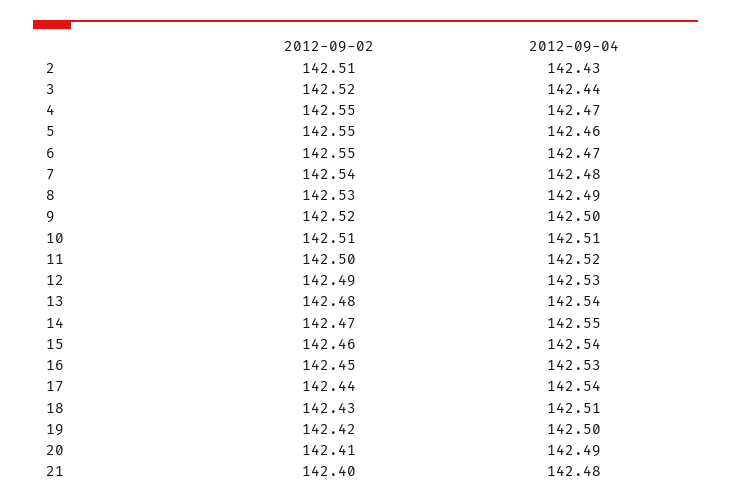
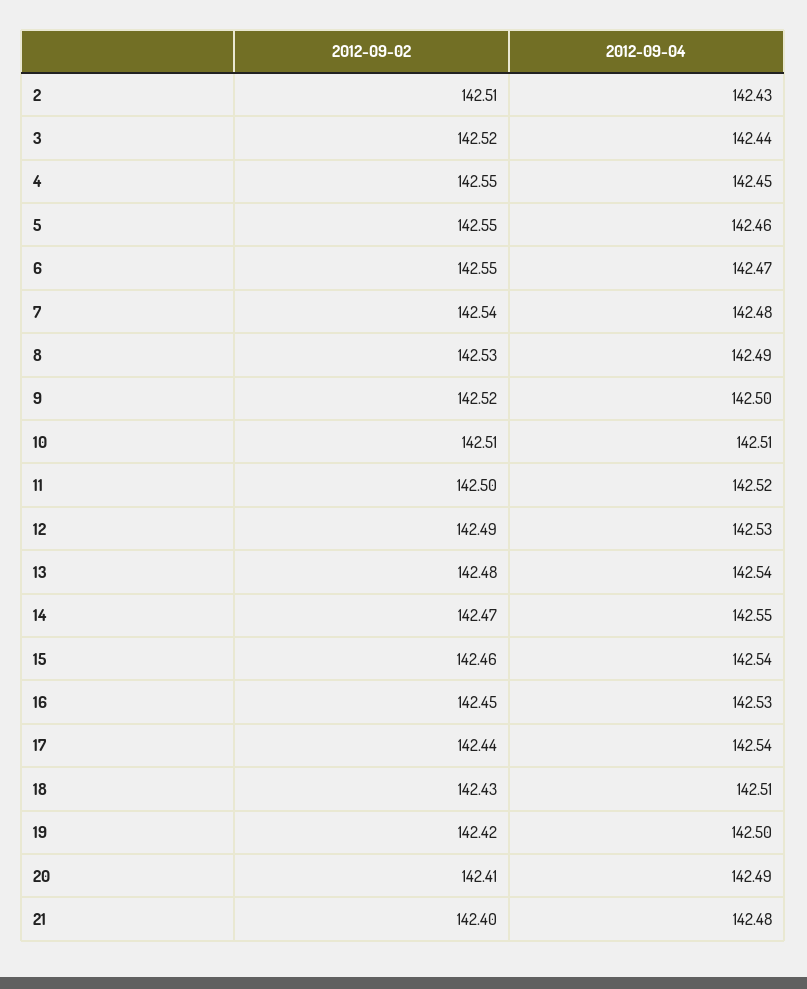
  {
    "2012-09-02": {
      "2": 142.51,
      "3": 142.52,
      "4": 142.55,
      "5": 142.55,
      "6": 142.55,
      "7": 142.54,
      "8": 142.53,
      "9": 142.52,
      "10": 142.51,
      "11": 142.5,
      "12": 142.49,
      "13": 142.48,
      "14": 142.47,
      "15": 142.46,
      "16": 142.45,
      "17": 142.44,
      "18": 142.43,
      "19": 142.42,
      "20": 142.41,
      "21": 142.4
    },
    "2012-09-04": {
      "2": 142.43,
      "3": 142.44,
-     "4": 142.47,
+     "4": 142.45,
      "5": 142.46,
      "6": 142.47,
      "7": 142.48,
      "8": 142.49,
      "9": 142.5,
      "10": 142.51,
      "11": 142.52,
      "12": 142.53,
      "13": 142.54,
      "14": 142.55,
      "15": 142.54,
      "16": 142.53,
      "17": 142.54,
      "18": 142.51,
      "19": 142.5,
      "20": 142.49,
      "21": 142.48
    }
  }

